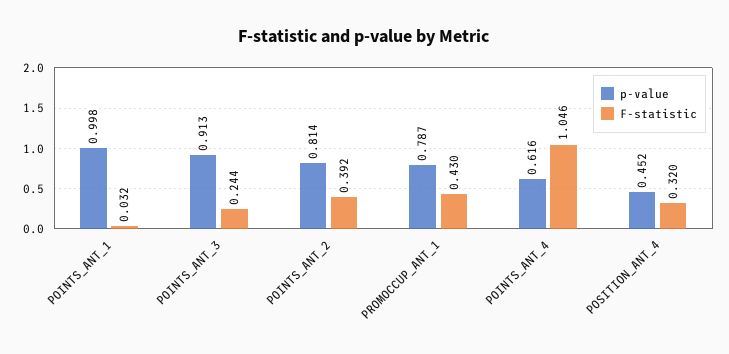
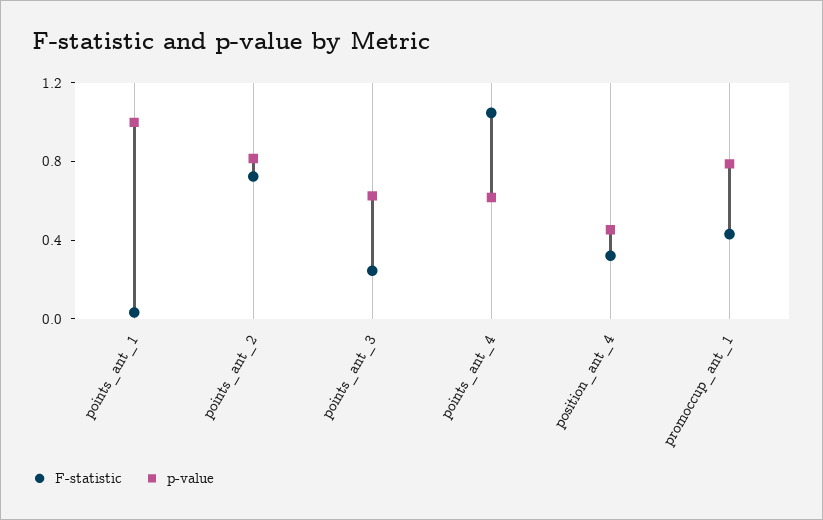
  {
    "p-value": {
      "POINTS_ANT_1": 0.998,
-     "POINTS_ANT_3": 0.913,
+     "POINTS_ANT_3": 0.6,
      "POINTS_ANT_2": 0.814,
      "PROMOCCUP_ANT_1": 0.787,
      "POINTS_ANT_4": 0.616,
      "POSITION_ANT_4": 0.452
    },
    "F-statistic": {
      "POINTS_ANT_1": 0.032,
      "POINTS_ANT_3": 0.244,
-     "POINTS_ANT_2": 0.392,
+     "POINTS_ANT_2": 0.7,
      "PROMOCCUP_ANT_1": 0.43,
      "POINTS_ANT_4": 1.046,
      "POSITION_ANT_4": 0.32
    }
  }

